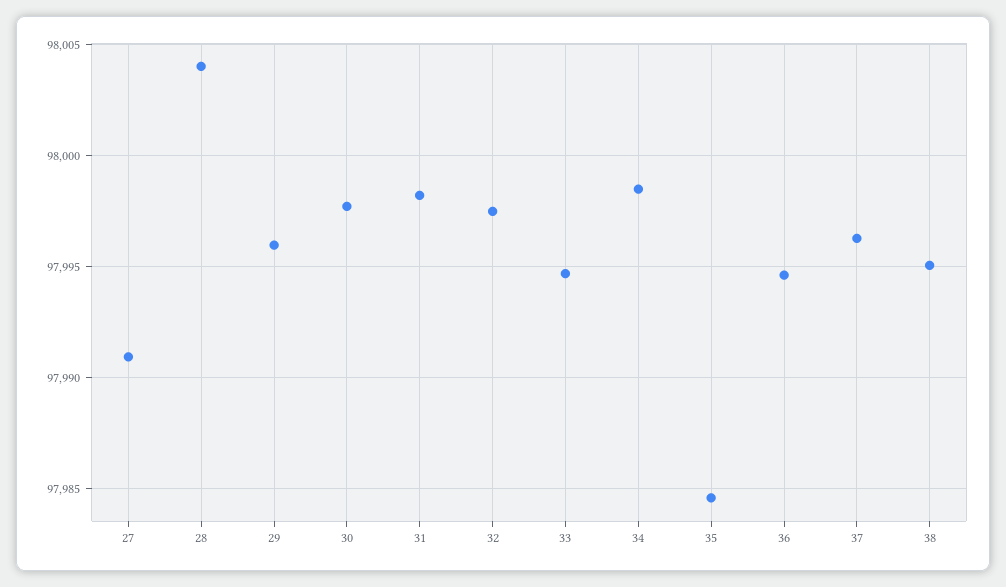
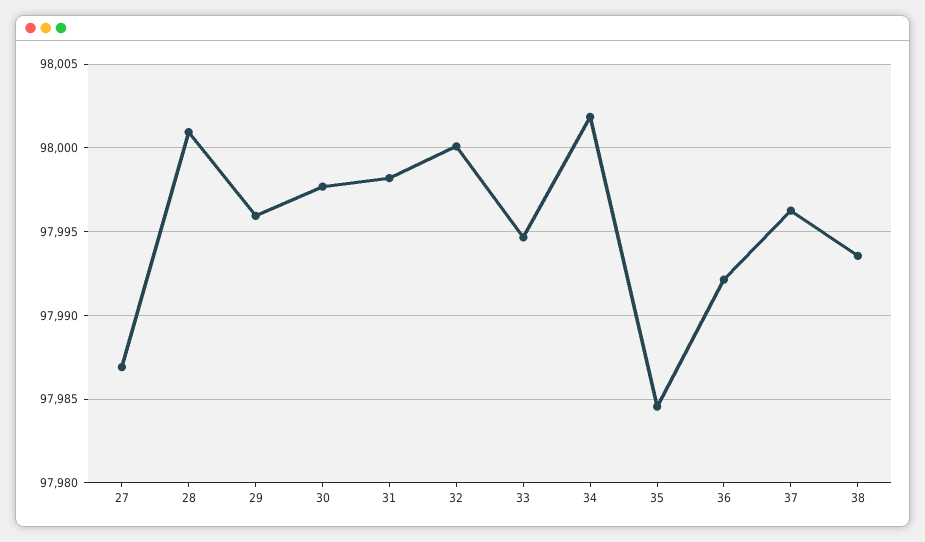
  {
-   "27": 97991,
+   "27": 97987,
-   "28": 98004,
+   "28": 98001,
    "29": 97996,
    "30": 97997.5,
    "31": 97998,
-   "32": 97997.5,
+   "32": 98000,
    "33": 97994.5,
-   "34": 97998.5,
+   "34": 98002,
    "35": 97984.5,
-   "36": 97994.5,
+   "36": 97992,
    "37": 97996.5,
-   "38": 97995
+   "38": 97993.5
  }

